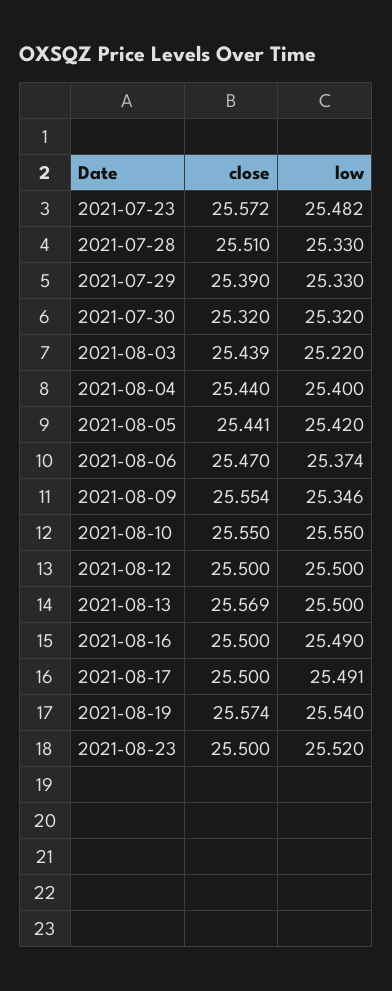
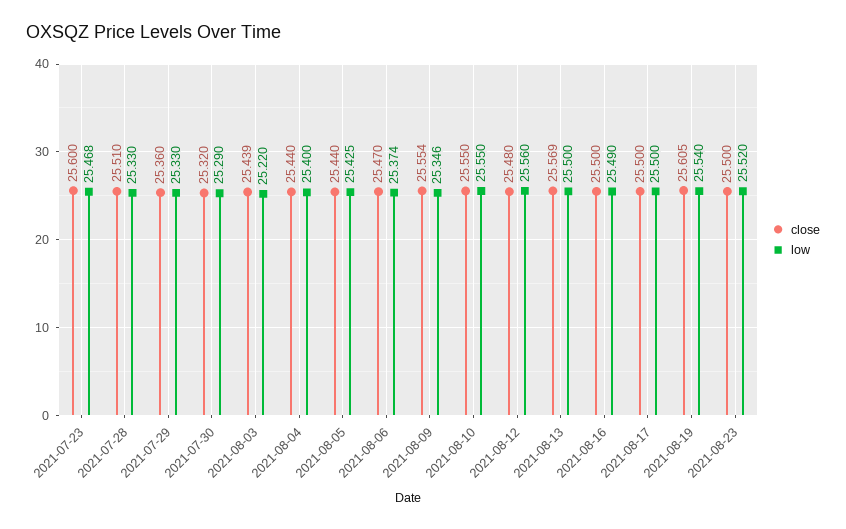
  {
    "close": {
-     "2021-07-23": 25.572,
+     "2021-07-23": 25.6,
      "2021-07-28": 25.51,
-     "2021-07-29": 25.39,
+     "2021-07-29": 25.36,
      "2021-07-30": 25.32,
      "2021-08-03": 25.439,
      "2021-08-04": 25.44,
-     "2021-08-05": 25.441,
+     "2021-08-05": 25.44,
      "2021-08-06": 25.47,
      "2021-08-09": 25.554,
      "2021-08-10": 25.55,
-     "2021-08-12": 25.5,
+     "2021-08-12": 25.48,
      "2021-08-13": 25.569,
      "2021-08-16": 25.5,
      "2021-08-17": 25.5,
-     "2021-08-19": 25.574,
+     "2021-08-19": 25.605,
      "2021-08-23": 25.5
    },
    "low": {
-     "2021-07-23": 25.482,
+     "2021-07-23": 25.468,
      "2021-07-28": 25.33,
      "2021-07-29": 25.33,
-     "2021-07-30": 25.32,
+     "2021-07-30": 25.29,
      "2021-08-03": 25.22,
      "2021-08-04": 25.4,
-     "2021-08-05": 25.42,
+     "2021-08-05": 25.425,
      "2021-08-06": 25.374,
      "2021-08-09": 25.346,
      "2021-08-10": 25.55,
-     "2021-08-12": 25.5,
+     "2021-08-12": 25.56,
      "2021-08-13": 25.5,
      "2021-08-16": 25.49,
-     "2021-08-17": 25.491,
+     "2021-08-17": 25.5,
      "2021-08-19": 25.54,
      "2021-08-23": 25.52
    }
  }

